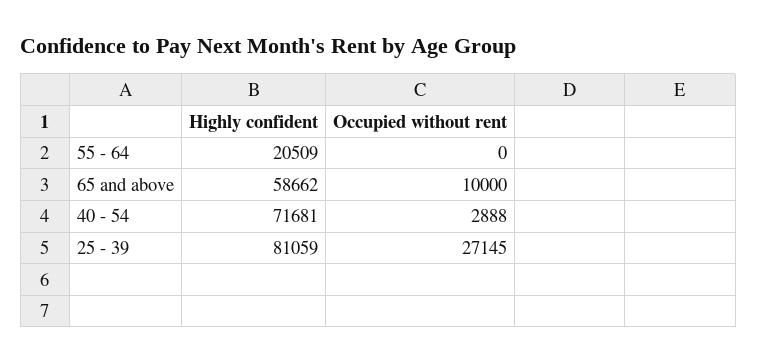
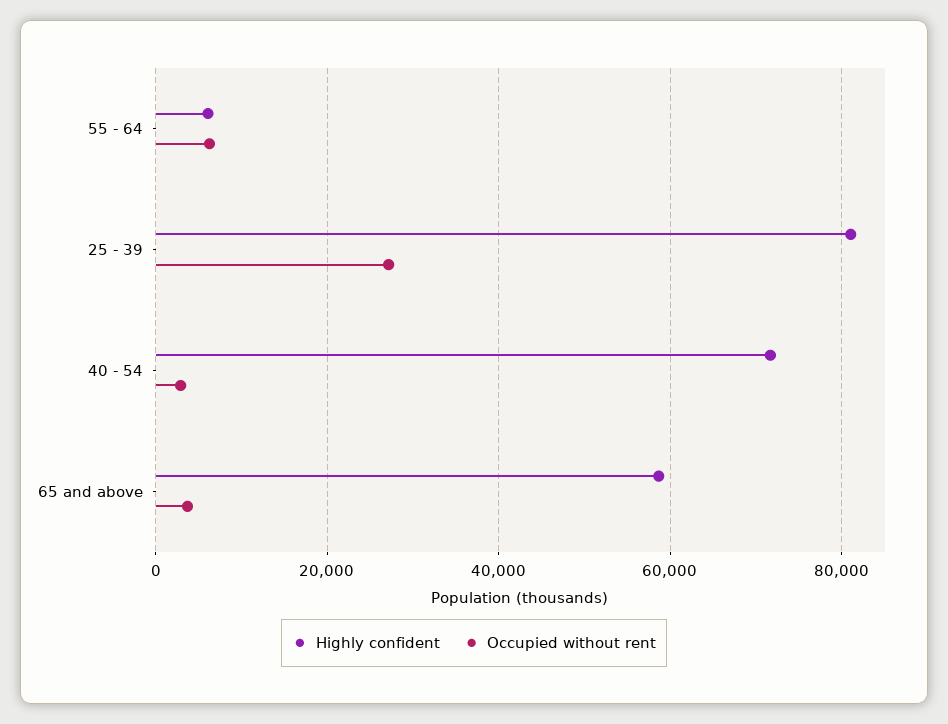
  {
    "Highly confident": {
-     "55 - 64": 20509,
+     "55 - 64": 6000,
      "65 and above": 58662,
      "40 - 54": 71681,
      "25 - 39": 81059
    },
    "Occupied without rent": {
-     "55 - 64": 0,
+     "55 - 64": 6000,
-     "65 and above": 10000,
+     "65 and above": 4000,
      "40 - 54": 2888,
      "25 - 39": 27145
    }
  }

